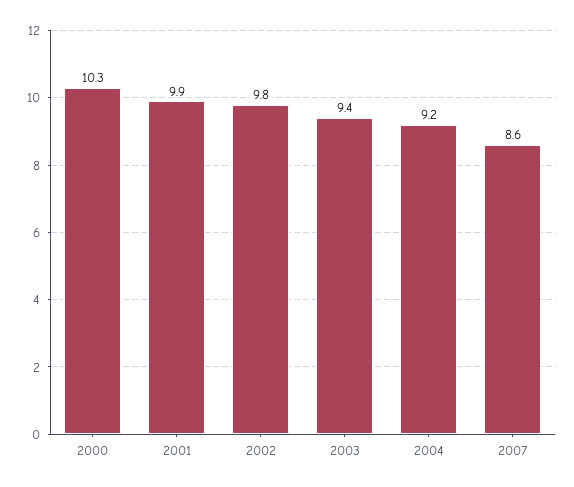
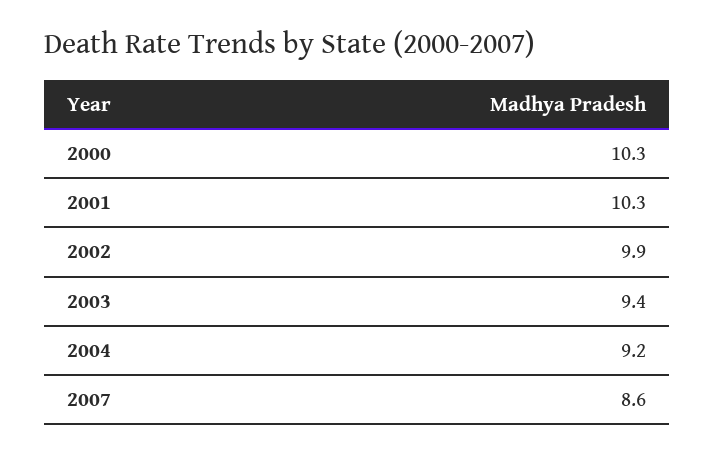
  {
    "2000": 10.3,
-   "2001": 9.9,
+   "2001": 10.3,
-   "2002": 9.8,
+   "2002": 9.9,
    "2003": 9.4,
    "2004": 9.2,
    "2007": 8.6
  }

